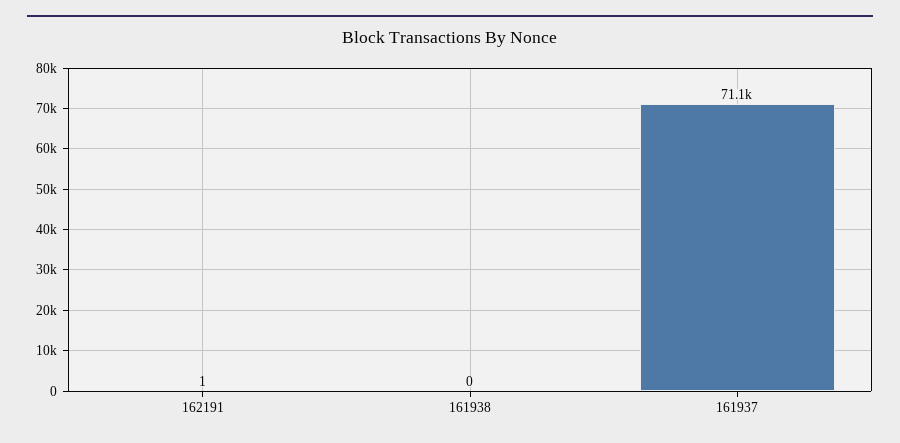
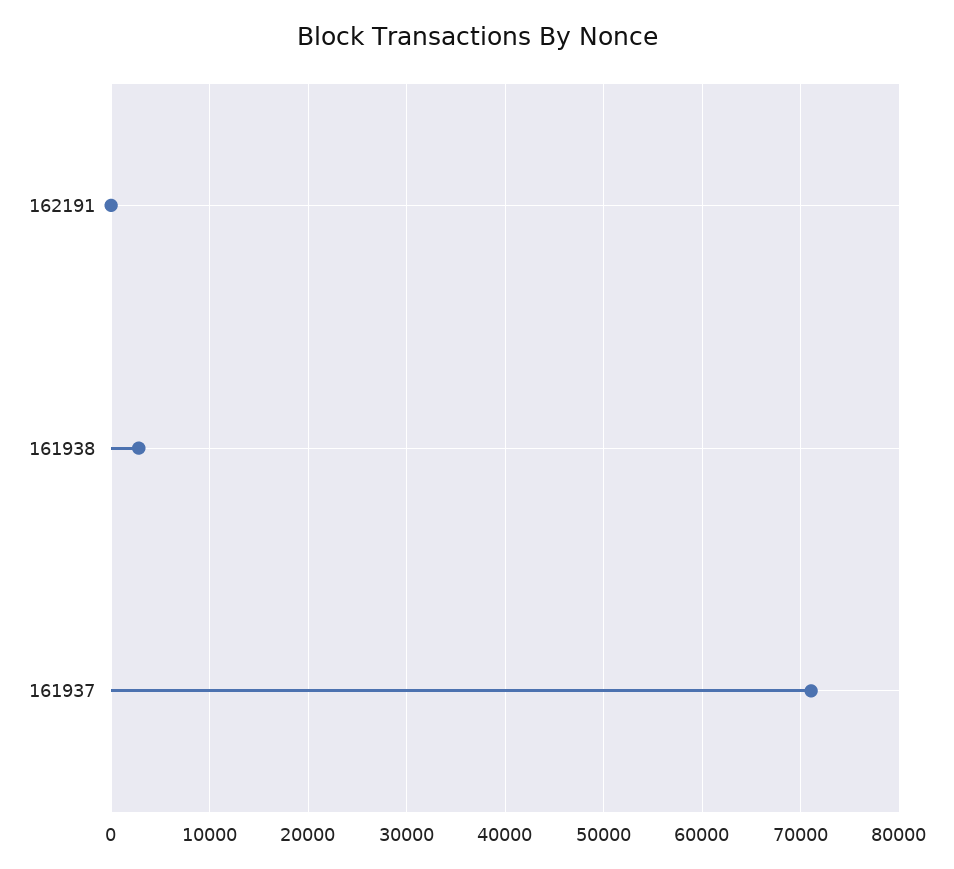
  {
    "162191": 1,
-   "161938": 0,
+   "161938": 3000,
    "161937": 71100
  }

